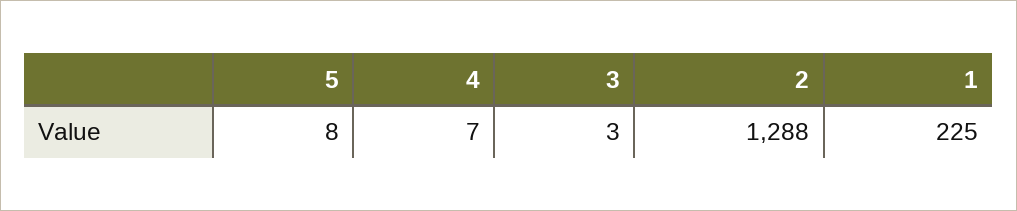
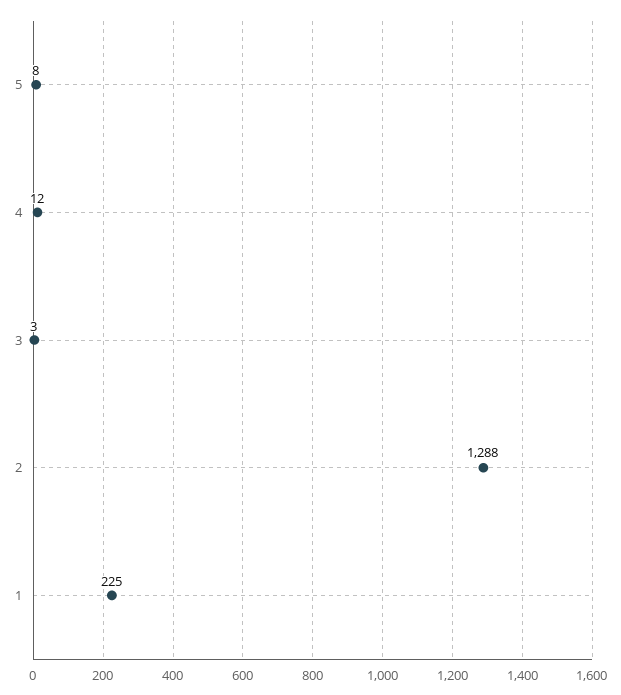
  {
    "5": 8,
-   "4": 7,
+   "4": 12,
    "3": 3,
    "2": 1288,
    "1": 225
  }

